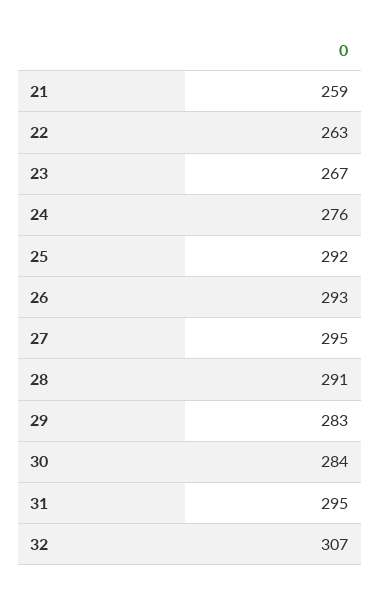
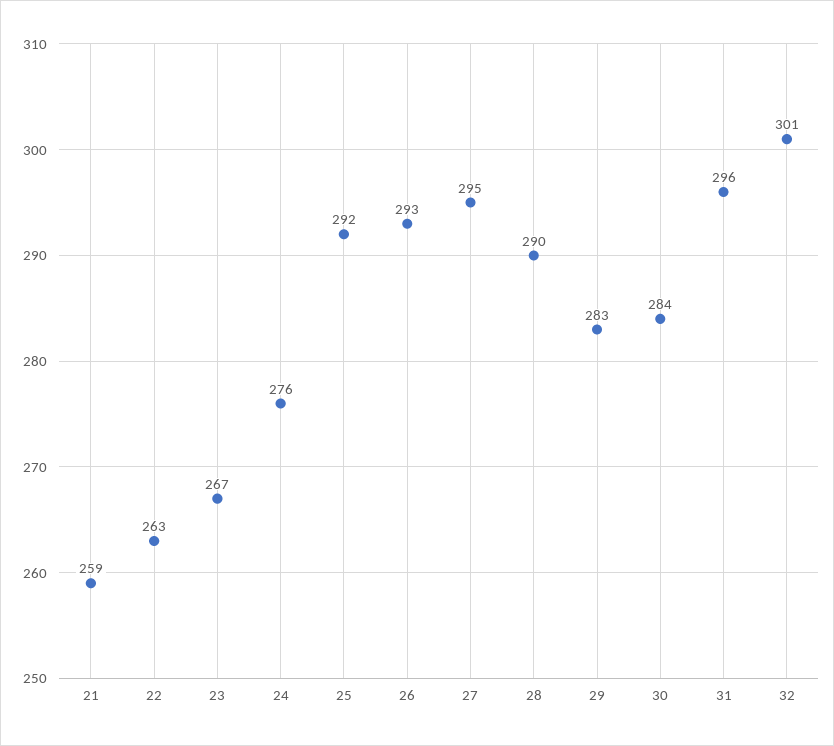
  {
    "21": 259,
    "22": 263,
    "23": 267,
    "24": 276,
    "25": 292,
    "26": 293,
    "27": 295,
-   "28": 291,
+   "28": 290,
    "29": 283,
    "30": 284,
-   "31": 295,
+   "31": 296,
-   "32": 307
+   "32": 301
  }

